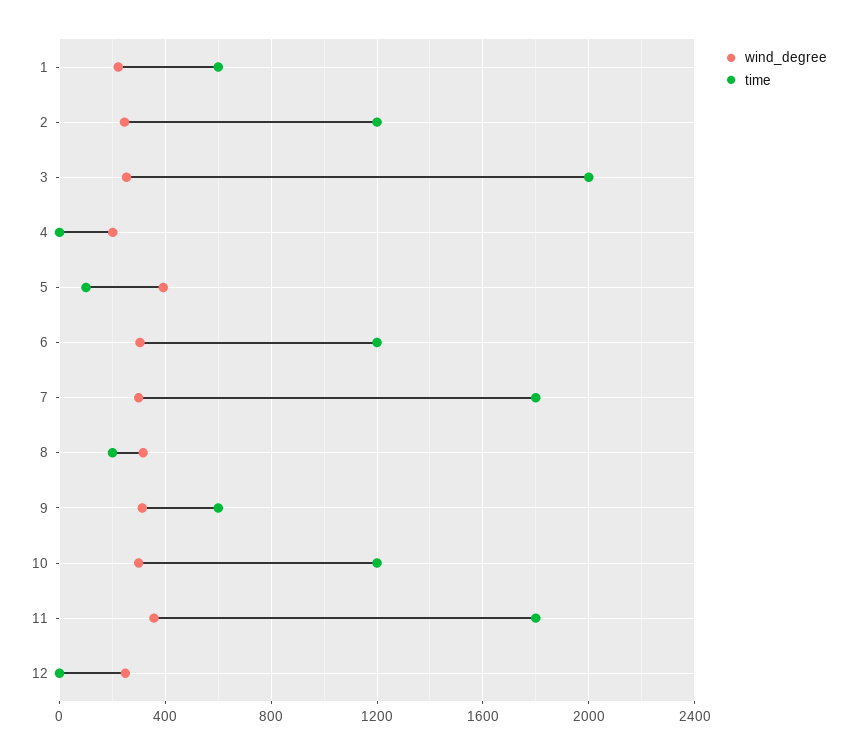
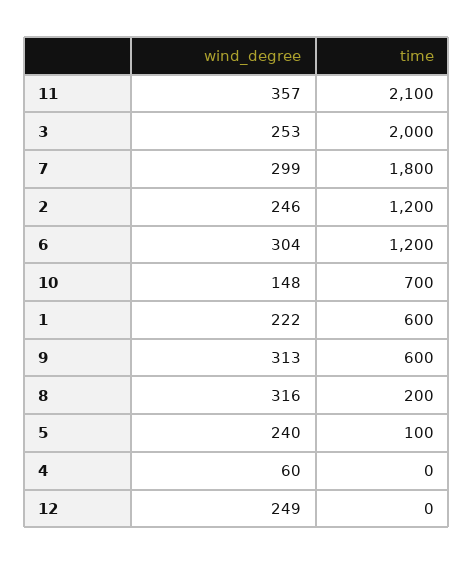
  {
    "wind_degree": {
      "1": 222,
      "2": 246,
      "3": 253,
-     "4": 200,
+     "4": 60,
-     "5": 400,
+     "5": 240,
      "6": 304,
      "7": 299,
      "8": 316,
      "9": 313,
-     "10": 300,
+     "10": 148,
      "11": 357,
      "12": 249
    },
    "time": {
      "1": 600,
      "2": 1200,
      "3": 2000,
      "4": 0,
      "5": 100,
      "6": 1200,
      "7": 1800,
      "8": 200,
      "9": 600,
-     "10": 1200,
+     "10": 700,
-     "11": 1800,
+     "11": 2100,
      "12": 0
    }
  }

